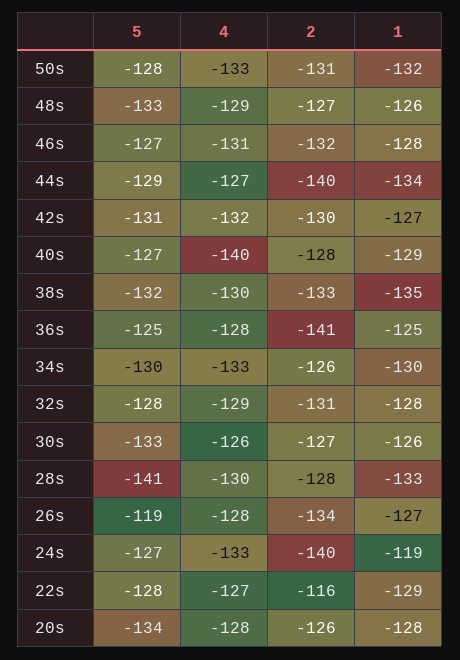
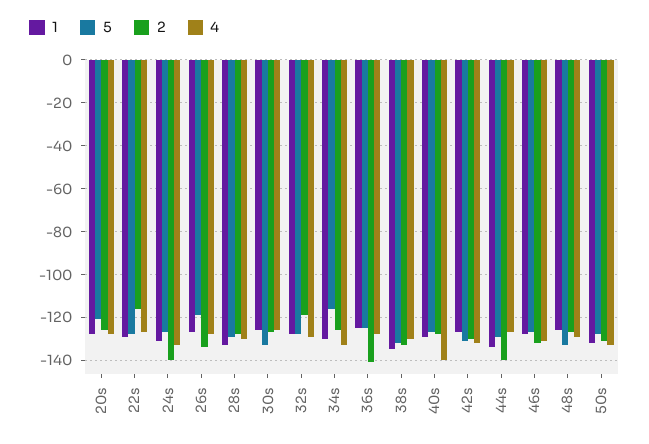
  {
    "5": {
      "50s": -128,
      "48s": -133,
      "46s": -127,
      "44s": -129,
      "42s": -131,
      "40s": -127,
      "38s": -132,
      "36s": -125,
-     "34s": -130,
+     "34s": -115,
      "32s": -128,
      "30s": -133,
-     "28s": -141,
+     "28s": -130,
      "26s": -119,
      "24s": -127,
      "22s": -128,
-     "20s": -134
+     "20s": -120
    },
    "4": {
      "50s": -133,
      "48s": -129,
      "46s": -131,
      "44s": -127,
      "42s": -132,
      "40s": -140,
      "38s": -130,
      "36s": -128,
      "34s": -133,
      "32s": -129,
      "30s": -126,
      "28s": -130,
      "26s": -128,
      "24s": -133,
      "22s": -127,
      "20s": -128
    },
    "2": {
      "50s": -131,
      "48s": -127,
      "46s": -132,
      "44s": -140,
      "42s": -130,
      "40s": -128,
      "38s": -133,
      "36s": -141,
      "34s": -126,
-     "32s": -131,
+     "32s": -120,
      "30s": -127,
      "28s": -128,
      "26s": -134,
      "24s": -140,
      "22s": -116,
      "20s": -126
    },
    "1": {
      "50s": -132,
      "48s": -126,
      "46s": -128,
      "44s": -134,
      "42s": -127,
      "40s": -129,
      "38s": -135,
      "36s": -125,
      "34s": -130,
      "32s": -128,
      "30s": -126,
      "28s": -133,
      "26s": -127,
-     "24s": -119,
+     "24s": -130,
      "22s": -129,
      "20s": -128
    }
  }

